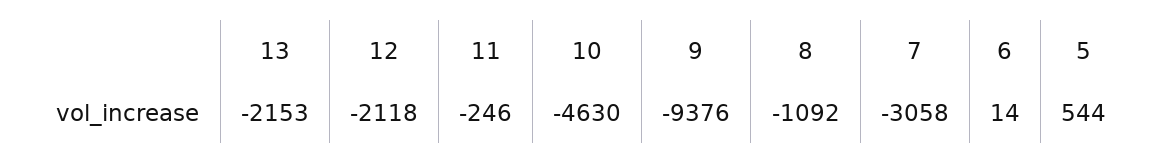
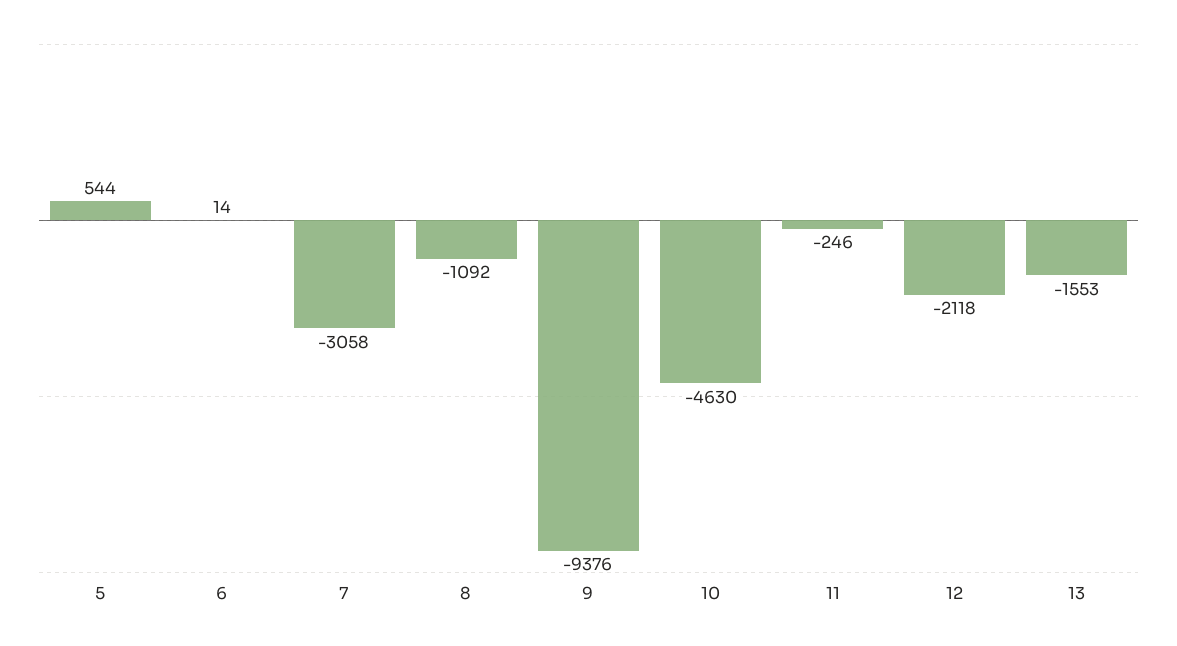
  {
-   "13": -2153,
+   "13": -1553,
    "12": -2118,
    "11": -246,
    "10": -4630,
    "9": -9376,
    "8": -1092,
    "7": -3058,
    "6": 14,
    "5": 544
  }

